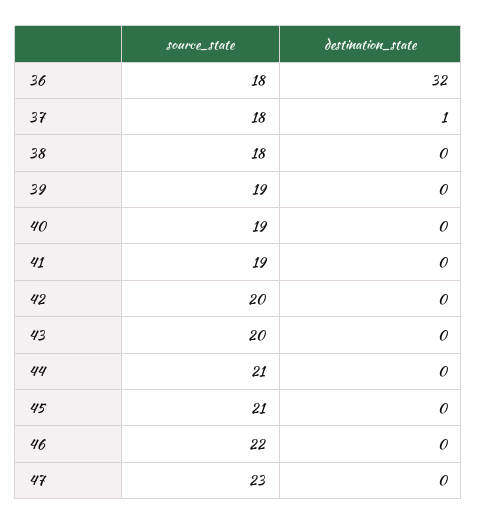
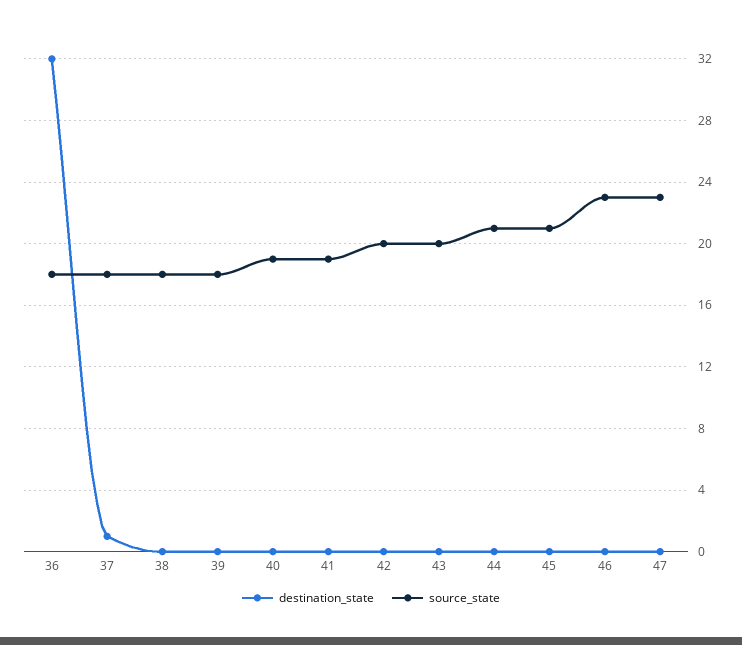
  {
    "source_state": {
      "36": 18,
      "37": 18,
      "38": 18,
-     "39": 19,
+     "39": 18,
      "40": 19,
      "41": 19,
      "42": 20,
      "43": 20,
      "44": 21,
      "45": 21,
-     "46": 22,
+     "46": 23,
      "47": 23
    },
    "destination_state": {
      "36": 32,
      "37": 1,
      "38": 0,
      "39": 0,
      "40": 0,
      "41": 0,
      "42": 0,
      "43": 0,
      "44": 0,
      "45": 0,
      "46": 0,
      "47": 0
    }
  }

